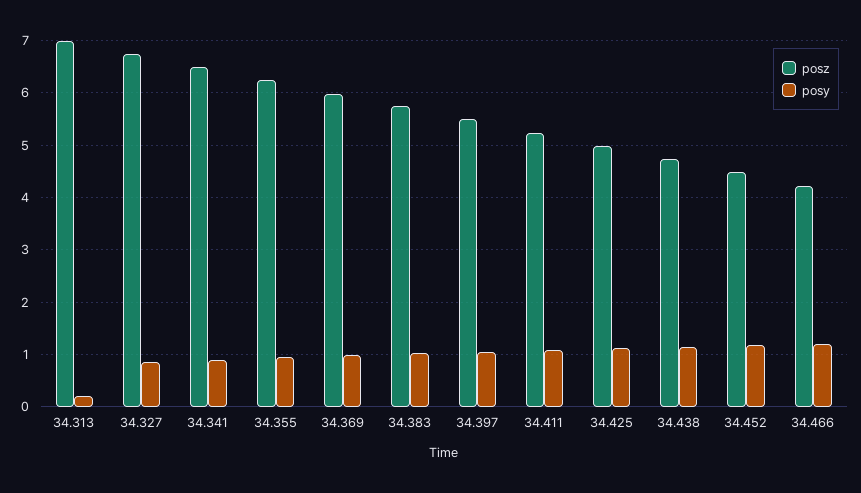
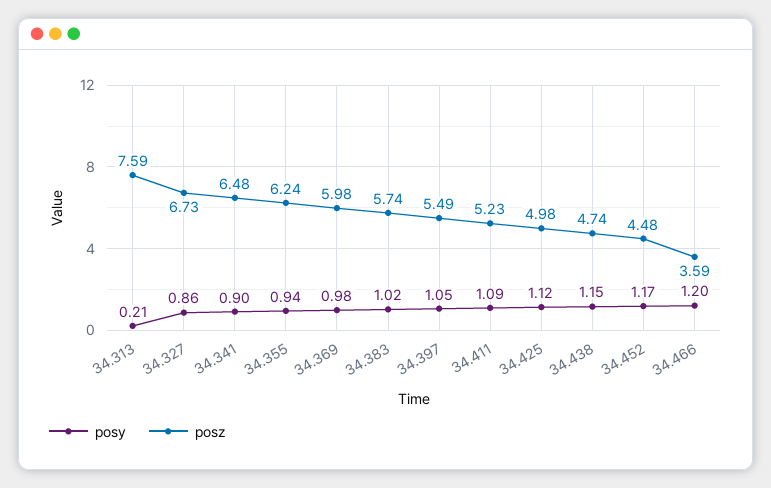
  {
    "posz": {
-     "34.313": 7,
+     "34.313": 7.59,
      "34.327": 6.73,
      "34.341": 6.48,
      "34.355": 6.24,
      "34.369": 5.98,
      "34.383": 5.74,
      "34.397": 5.49,
      "34.411": 5.23,
      "34.425": 4.98,
      "34.438": 4.74,
      "34.452": 4.48,
-     "34.466": 4.2
+     "34.466": 3.59
    },
    "posy": {
      "34.313": 0.21,
      "34.327": 0.86,
      "34.341": 0.9,
      "34.355": 0.94,
      "34.369": 0.98,
      "34.383": 1.02,
      "34.397": 1.05,
      "34.411": 1.09,
      "34.425": 1.12,
      "34.438": 1.15,
      "34.452": 1.17,
      "34.466": 1.2
    }
  }

